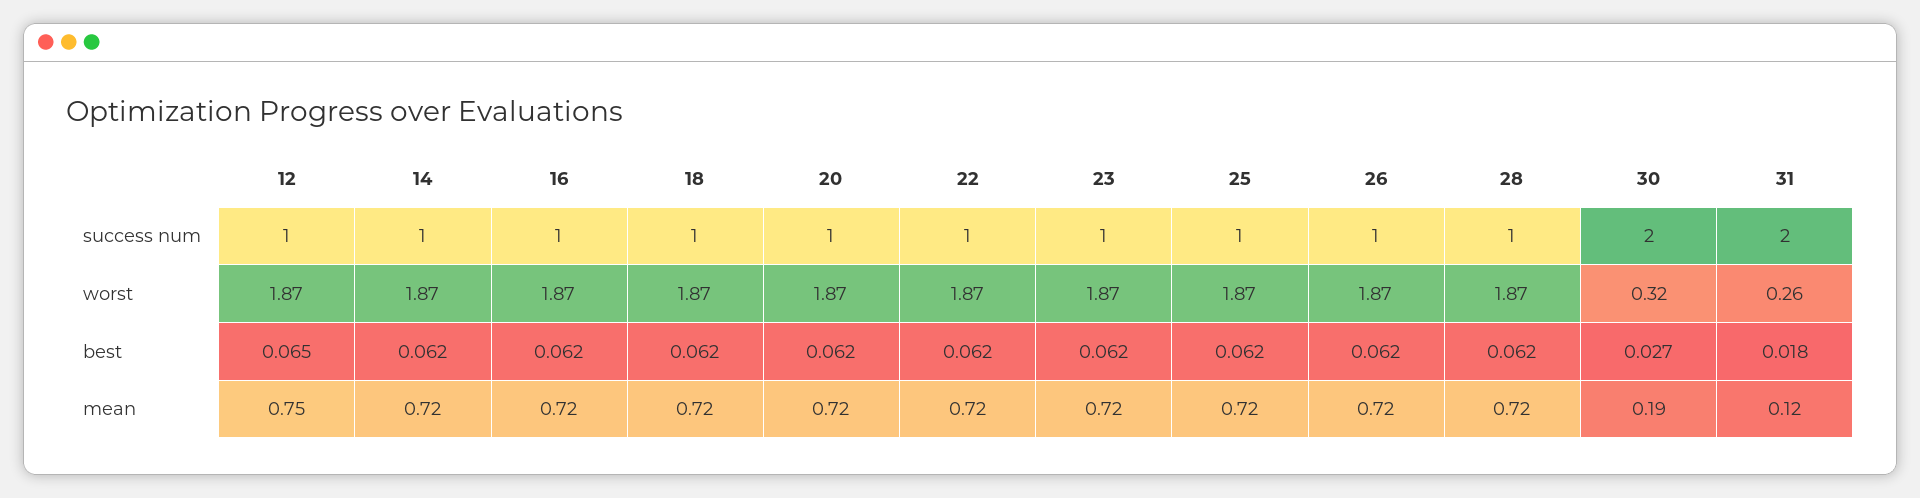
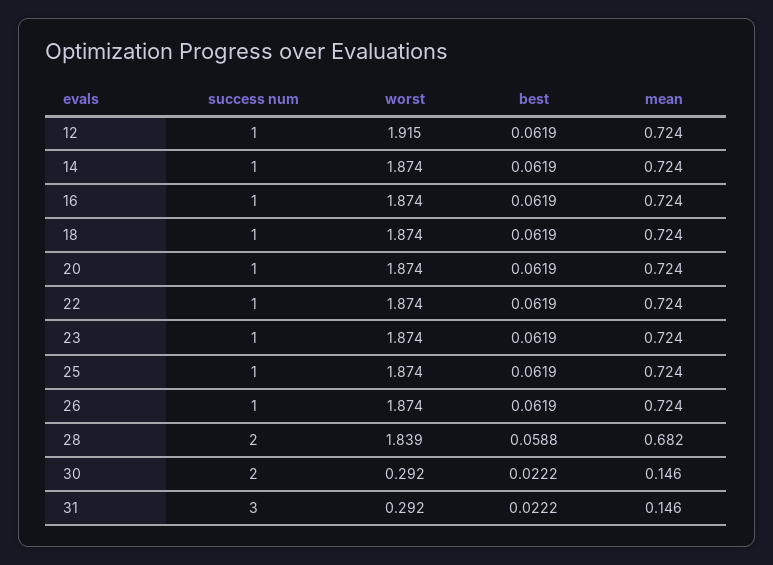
  {
    "12": {
      "success num": 1,
-     "worst": 1.87,
+     "worst": 1.915,
-     "best": 0.065,
+     "best": 0.0619,
-     "mean": 0.75
+     "mean": 0.724
    },
    "14": {
      "success num": 1,
      "worst": 1.874,
      "best": 0.0619,
      "mean": 0.724
    },
    "16": {
      "success num": 1,
      "worst": 1.874,
      "best": 0.0619,
      "mean": 0.724
    },
    "18": {
      "success num": 1,
      "worst": 1.874,
      "best": 0.0619,
      "mean": 0.724
    },
    "20": {
      "success num": 1,
      "worst": 1.874,
      "best": 0.0619,
      "mean": 0.724
    },
    "22": {
      "success num": 1,
      "worst": 1.874,
      "best": 0.0619,
      "mean": 0.724
    },
    "23": {
      "success num": 1,
      "worst": 1.874,
      "best": 0.0619,
      "mean": 0.724
    },
    "25": {
      "success num": 1,
      "worst": 1.874,
      "best": 0.0619,
      "mean": 0.724
    },
    "26": {
      "success num": 1,
      "worst": 1.874,
      "best": 0.0619,
      "mean": 0.724
    },
    "28": {
-     "success num": 1,
+     "success num": 2,
-     "worst": 1.87,
+     "worst": 1.839,
-     "best": 0.062,
+     "best": 0.0588,
-     "mean": 0.72
+     "mean": 0.682
    },
    "30": {
      "success num": 2,
-     "worst": 0.32,
+     "worst": 0.292,
-     "best": 0.027,
+     "best": 0.0222,
-     "mean": 0.19
+     "mean": 0.146
    },
    "31": {
-     "success num": 2,
+     "success num": 3,
-     "worst": 0.26,
+     "worst": 0.292,
-     "best": 0.018,
+     "best": 0.0222,
-     "mean": 0.12
+     "mean": 0.146
    }
  }

